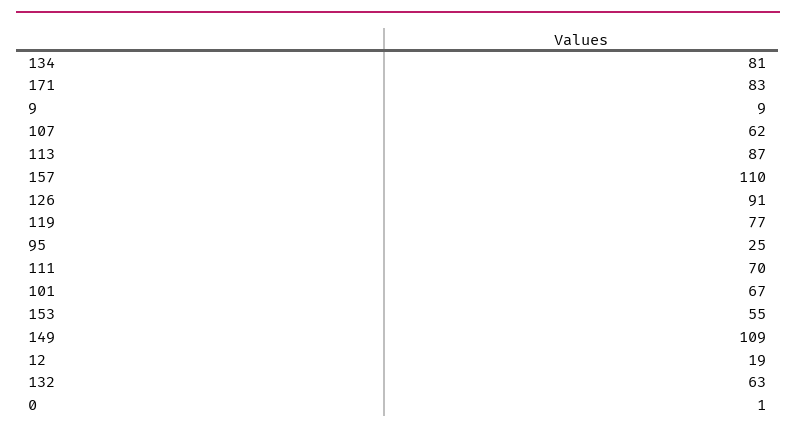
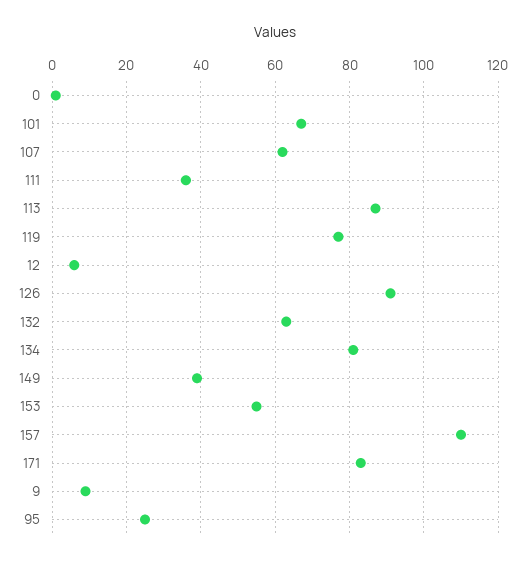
  {
    "134": 81,
    "171": 83,
    "9": 9,
    "107": 62,
    "113": 87,
    "157": 110,
    "126": 91,
    "119": 77,
    "95": 25,
-   "111": 70,
+   "111": 35,
    "101": 67,
    "153": 55,
-   "149": 109,
+   "149": 40,
-   "12": 19,
+   "12": 5,
    "132": 63,
    "0": 1
  }

